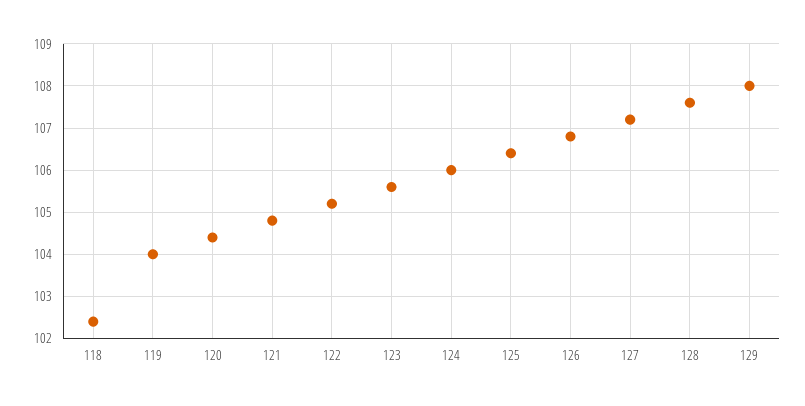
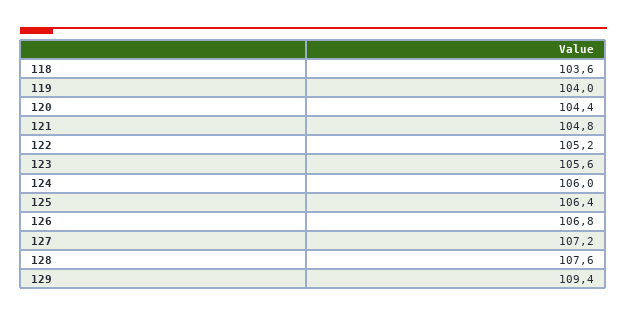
  {
-   "118": 102.5,
+   "118": 103.6,
    "119": 104,
    "120": 104.4,
    "121": 104.8,
    "122": 105.2,
    "123": 105.6,
    "124": 106,
    "125": 106.4,
    "126": 106.8,
    "127": 107.2,
    "128": 107.6,
-   "129": 108
+   "129": 109.4
  }

